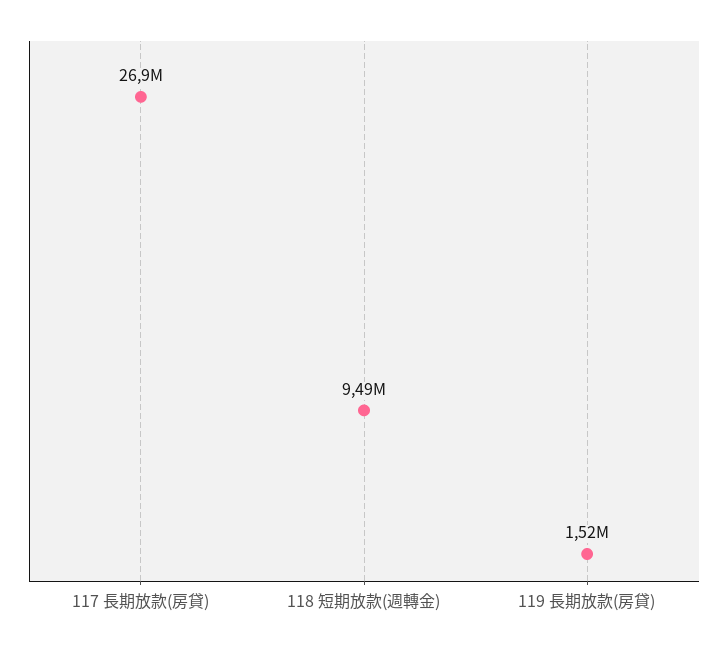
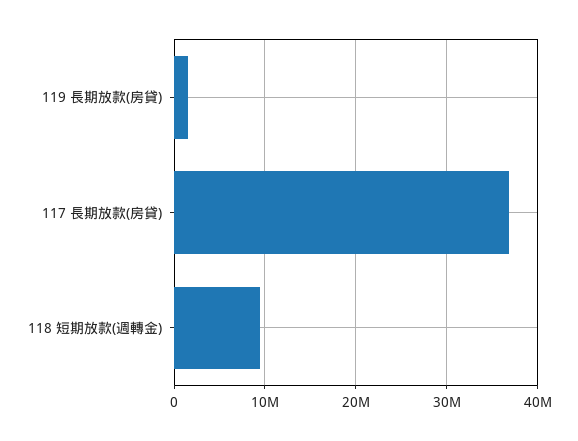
  {
-   "117 長期放款(房貸)": 26900000,
+   "117 長期放款(房貸)": 37000000,
    "118 短期放款(週轉金)": 9490000,
    "119 長期放款(房貸)": 1520000
  }

